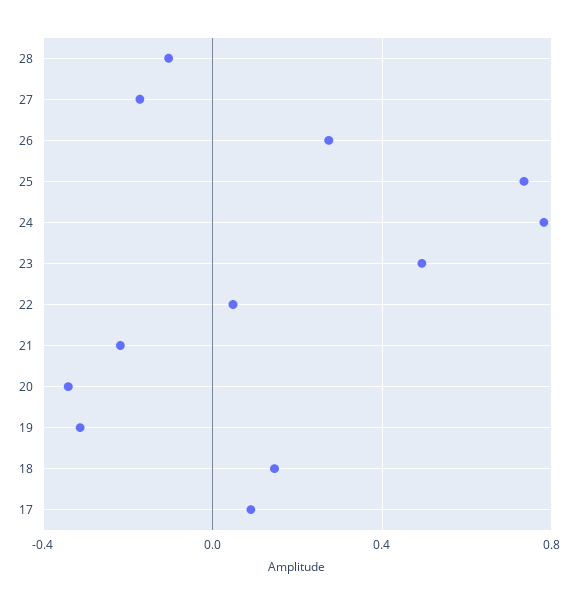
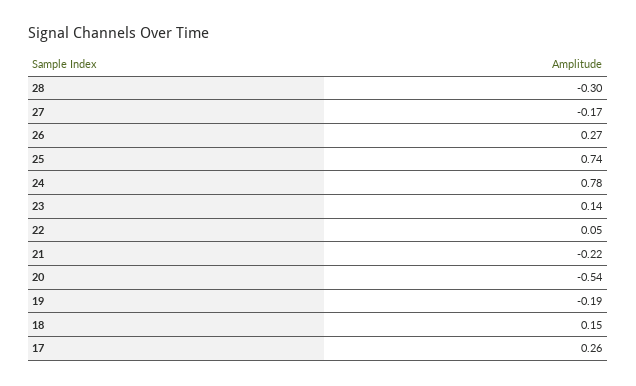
  {
-   "28": -0.1,
+   "28": -0.3,
    "27": -0.17,
    "26": 0.27,
    "25": 0.74,
    "24": 0.78,
-   "23": 0.5,
+   "23": 0.14,
    "22": 0.05,
    "21": -0.22,
-   "20": -0.35,
+   "20": -0.54,
-   "19": -0.3,
+   "19": -0.19,
    "18": 0.15,
-   "17": 0.1
+   "17": 0.26
  }

